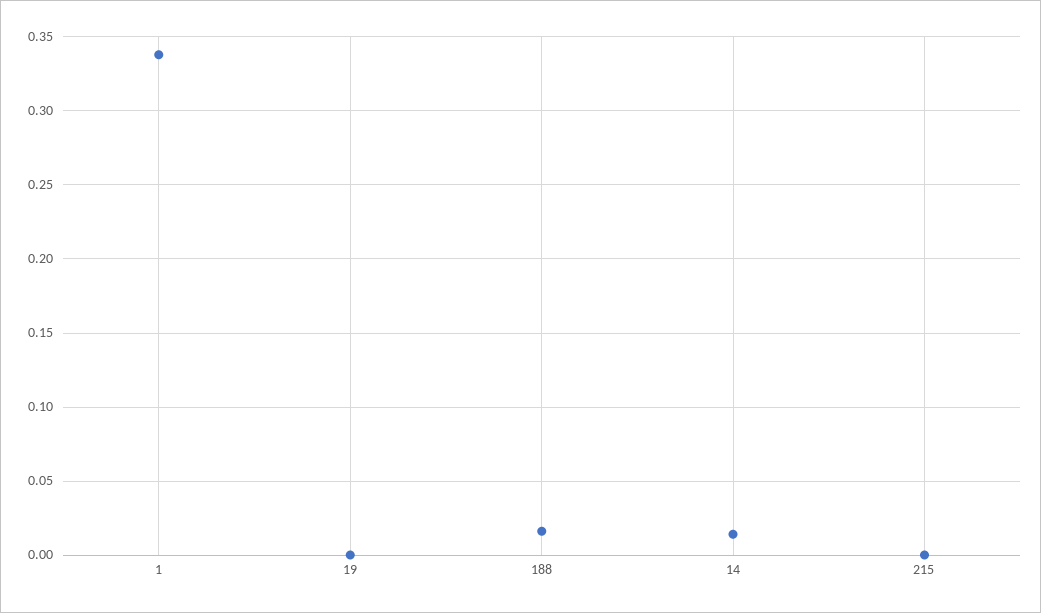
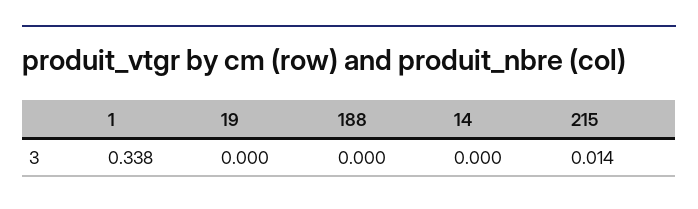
  {
    "1": 0.338,
    "19": 0,
-   "188": 0.015,
+   "188": 0,
-   "14": 0.015,
+   "14": 0,
-   "215": 0
+   "215": 0.014
  }

